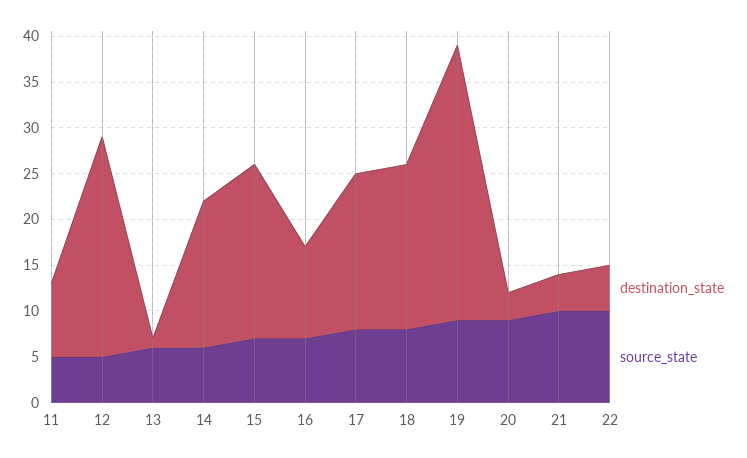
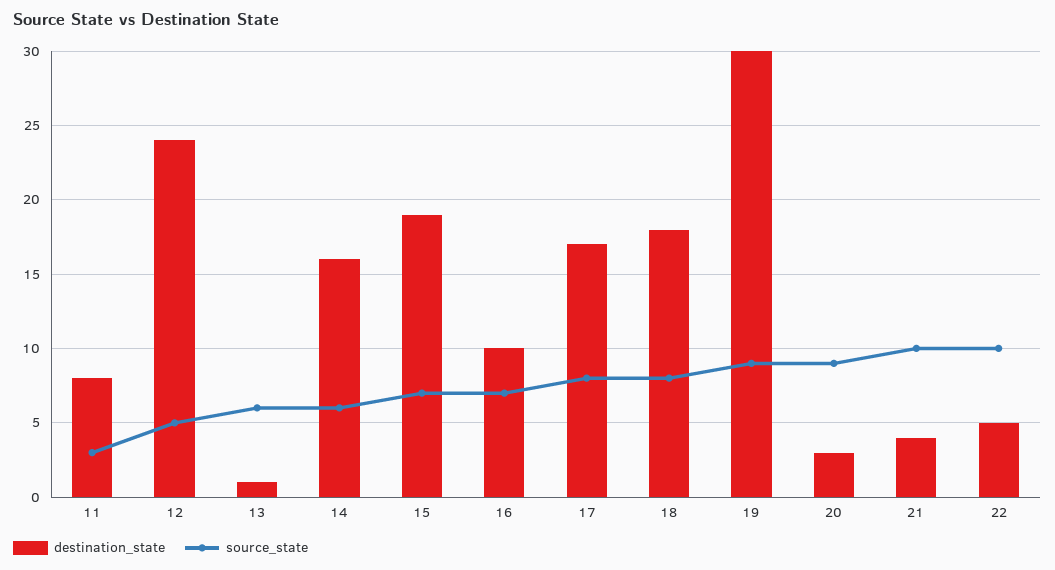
  {
    "destination_state": {
      "11": 8,
      "12": 24,
      "13": 1,
      "14": 16,
      "15": 19,
      "16": 10,
      "17": 17,
      "18": 18,
      "19": 30,
      "20": 3,
      "21": 4,
      "22": 5
    },
    "source_state": {
-     "11": 5,
+     "11": 3,
      "12": 5,
      "13": 6,
      "14": 6,
      "15": 7,
      "16": 7,
      "17": 8,
      "18": 8,
      "19": 9,
      "20": 9,
      "21": 10,
      "22": 10
    }
  }

